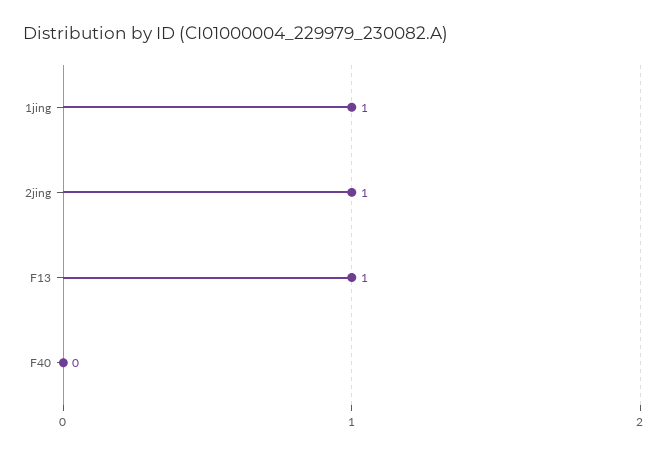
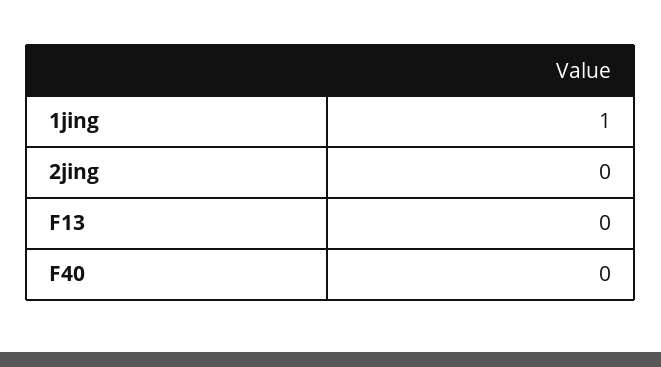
  {
    "1jing": 1,
-   "2jing": 1,
+   "2jing": 0,
-   "F13": 1,
+   "F13": 0,
    "F40": 0
  }

